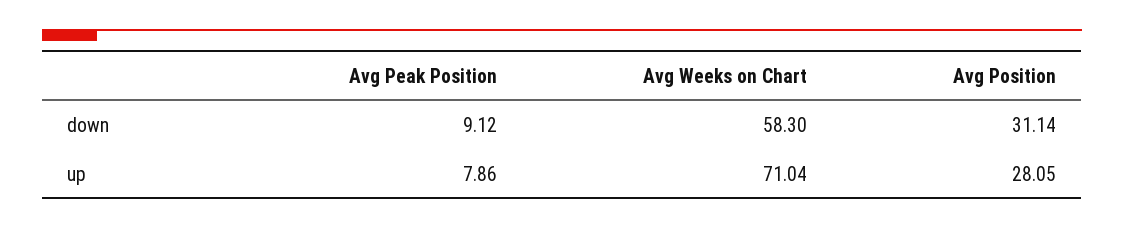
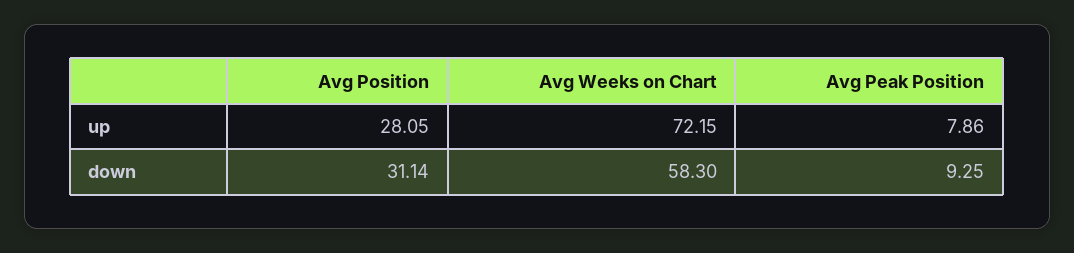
  {
    "Avg Peak Position": {
-     "down": 9.12,
+     "down": 9.25,
      "up": 7.86
    },
    "Avg Weeks on Chart": {
      "down": 58.3,
-     "up": 71.04
+     "up": 72.15
    },
    "Avg Position": {
      "down": 31.14,
      "up": 28.05
    }
  }

